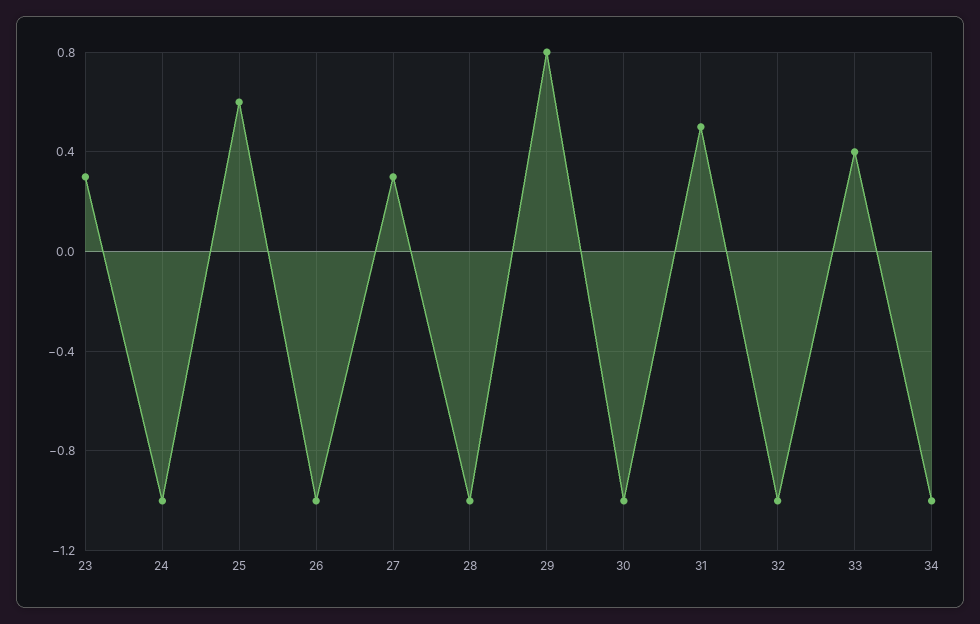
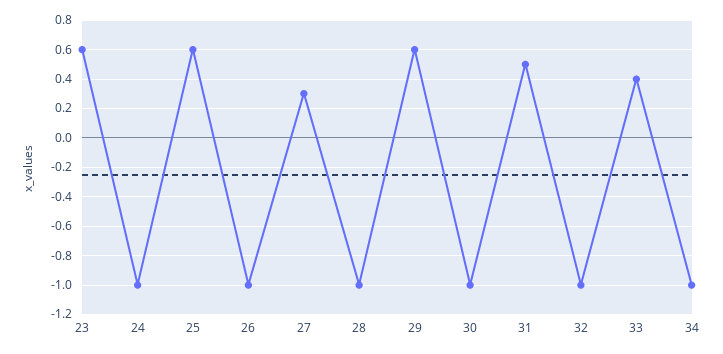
  {
-   "23": 0.3,
+   "23": 0.6,
    "24": -1,
    "25": 0.6,
    "26": -1,
    "27": 0.3,
    "28": -1,
-   "29": 0.8,
+   "29": 0.6,
    "30": -1,
    "31": 0.5,
    "32": -1,
    "33": 0.4,
    "34": -1
  }

